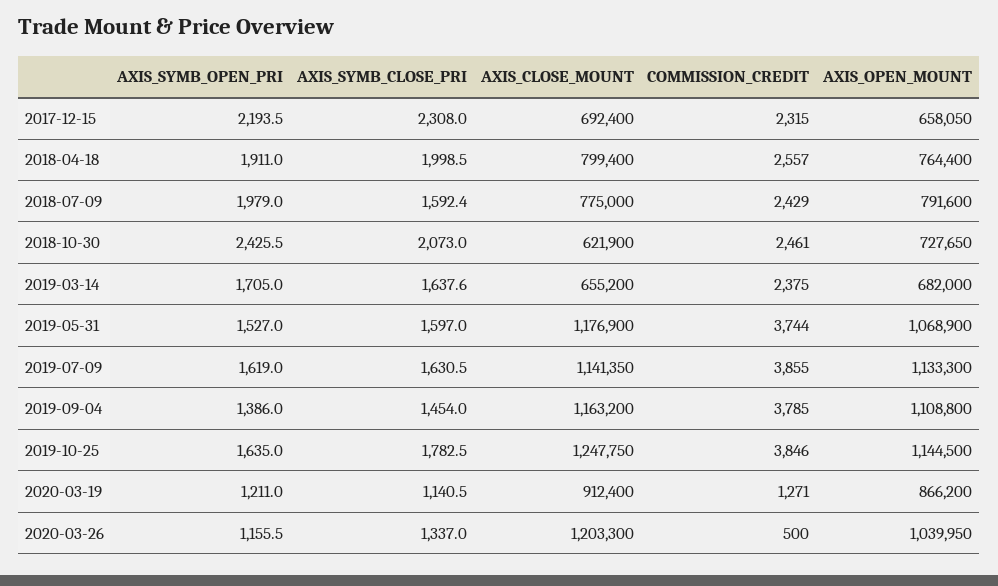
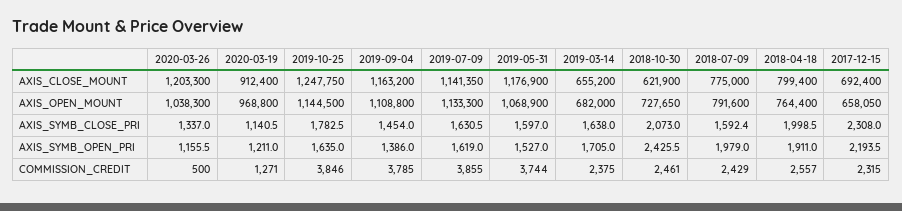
  {
    "AXIS_SYMB_OPEN_PRI": {
      "2017-12-15": 2193.5,
      "2018-04-18": 1911,
      "2018-07-09": 1979,
      "2018-10-30": 2425.5,
      "2019-03-14": 1705,
      "2019-05-31": 1527,
      "2019-07-09": 1619,
      "2019-09-04": 1386,
      "2019-10-25": 1635,
      "2020-03-19": 1211,
      "2020-03-26": 1155.5
    },
    "AXIS_SYMB_CLOSE_PRI": {
      "2017-12-15": 2308,
      "2018-04-18": 1998.5,
      "2018-07-09": 1592.4,
      "2018-10-30": 2073,
-     "2019-03-14": 1637.6,
+     "2019-03-14": 1638,
      "2019-05-31": 1597,
      "2019-07-09": 1630.5,
      "2019-09-04": 1454,
      "2019-10-25": 1782.5,
      "2020-03-19": 1140.5,
      "2020-03-26": 1337
    },
    "AXIS_CLOSE_MOUNT": {
      "2017-12-15": 692400,
      "2018-04-18": 799400,
      "2018-07-09": 775000,
      "2018-10-30": 621900,
      "2019-03-14": 655200,
      "2019-05-31": 1176900,
      "2019-07-09": 1141350,
      "2019-09-04": 1163200,
      "2019-10-25": 1247750,
      "2020-03-19": 912400,
      "2020-03-26": 1203300
    },
    "COMMISSION_CREDIT": {
      "2017-12-15": 2315,
      "2018-04-18": 2557,
      "2018-07-09": 2429,
      "2018-10-30": 2461,
      "2019-03-14": 2375,
      "2019-05-31": 3744,
      "2019-07-09": 3855,
      "2019-09-04": 3785,
      "2019-10-25": 3846,
      "2020-03-19": 1271,
      "2020-03-26": 500
    },
    "AXIS_OPEN_MOUNT": {
      "2017-12-15": 658050,
      "2018-04-18": 764400,
      "2018-07-09": 791600,
      "2018-10-30": 727650,
      "2019-03-14": 682000,
      "2019-05-31": 1068900,
      "2019-07-09": 1133300,
      "2019-09-04": 1108800,
      "2019-10-25": 1144500,
-     "2020-03-19": 866200,
+     "2020-03-19": 968800,
-     "2020-03-26": 1039950
+     "2020-03-26": 1038300
    }
  }

